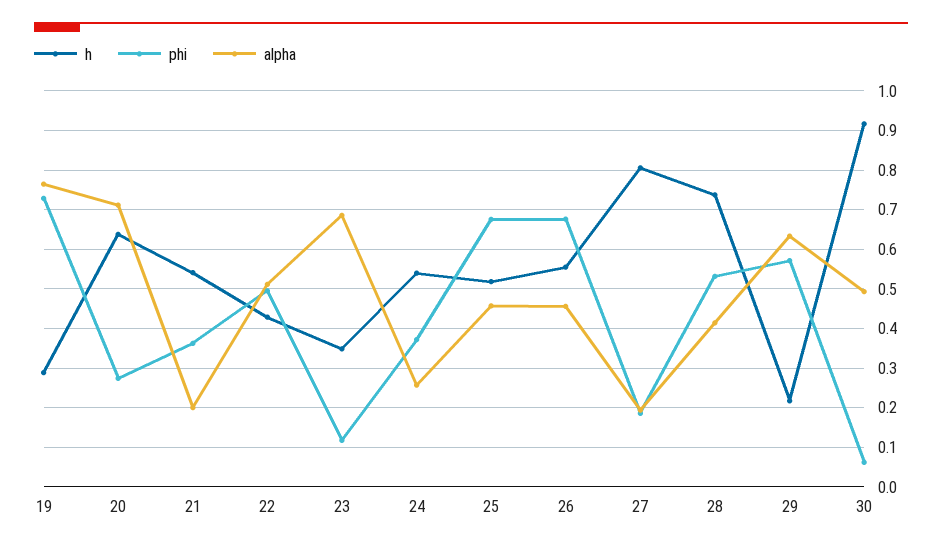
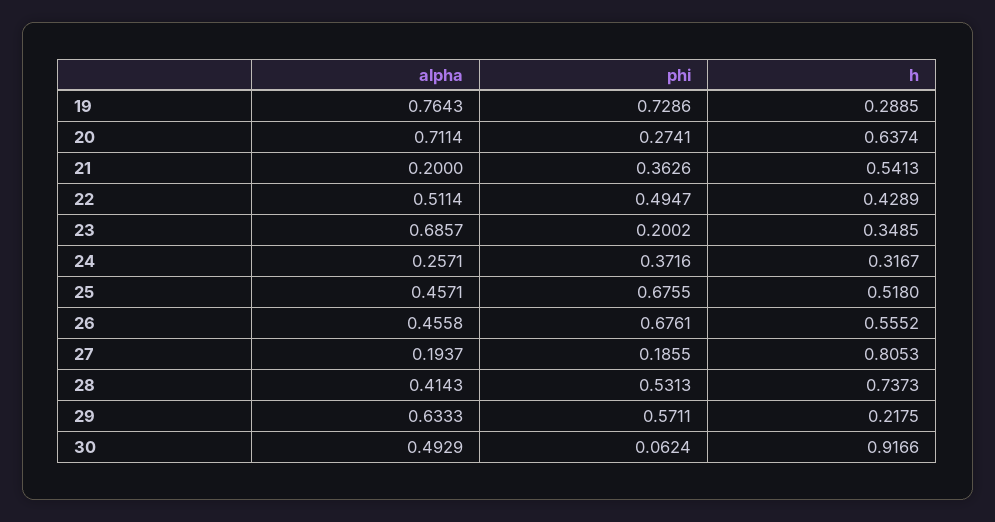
  {
    "h": {
      "19": 0.2885,
      "20": 0.6374,
      "21": 0.5413,
      "22": 0.4289,
      "23": 0.3485,
-     "24": 0.54,
+     "24": 0.3167,
      "25": 0.518,
      "26": 0.5552,
      "27": 0.8053,
      "28": 0.7373,
      "29": 0.2175,
      "30": 0.9166
    },
    "phi": {
      "19": 0.7286,
      "20": 0.2741,
      "21": 0.3626,
      "22": 0.4947,
-     "23": 0.12,
+     "23": 0.2002,
      "24": 0.3716,
      "25": 0.6755,
      "26": 0.6761,
      "27": 0.1855,
      "28": 0.5313,
      "29": 0.5711,
      "30": 0.0624
    },
    "alpha": {
      "19": 0.7643,
      "20": 0.7114,
      "21": 0.2,
      "22": 0.5114,
      "23": 0.6857,
      "24": 0.2571,
      "25": 0.4571,
      "26": 0.4558,
      "27": 0.1937,
      "28": 0.4143,
      "29": 0.6333,
      "30": 0.4929
    }
  }

